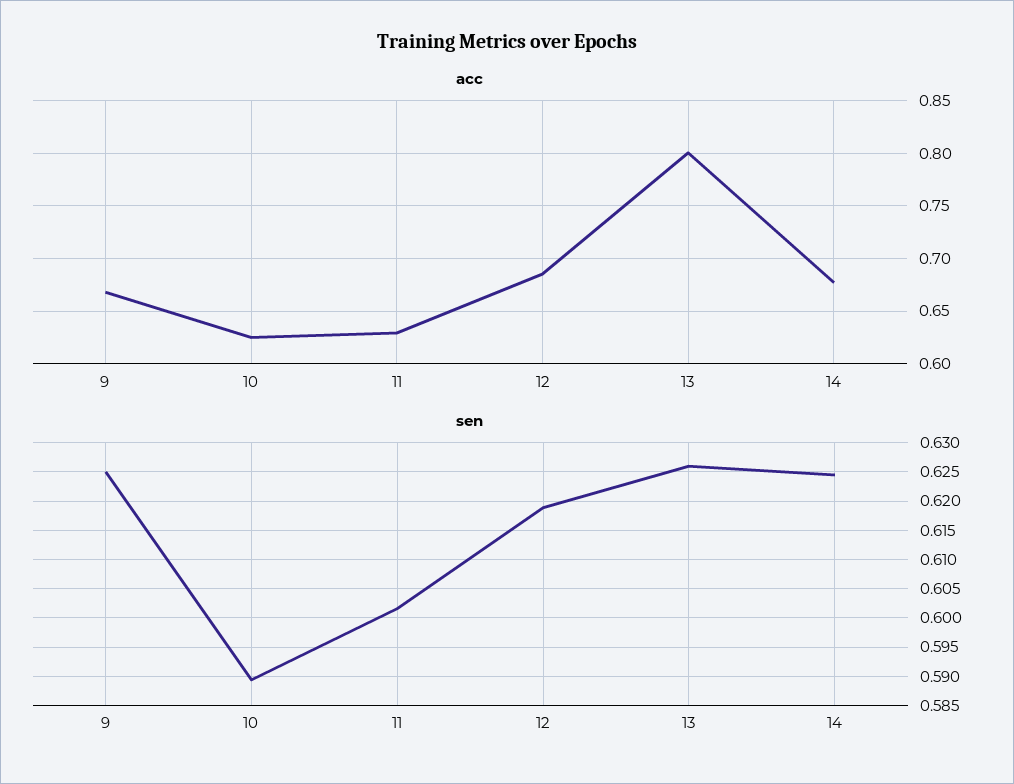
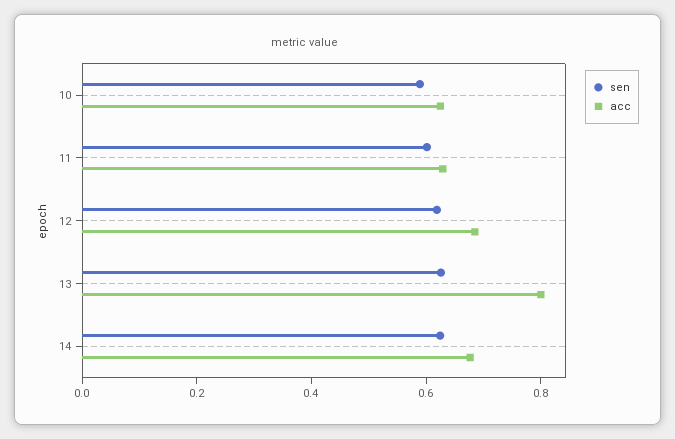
  {
    "acc": {
-     "9": 0.67,
      "10": 0.63,
      "11": 0.63,
      "12": 0.69,
      "13": 0.8,
      "14": 0.68
    },
    "sen": {
-     "9": 0.625,
      "10": 0.59,
      "11": 0.6025,
      "12": 0.62,
      "13": 0.625,
      "14": 0.625
    }
  }

